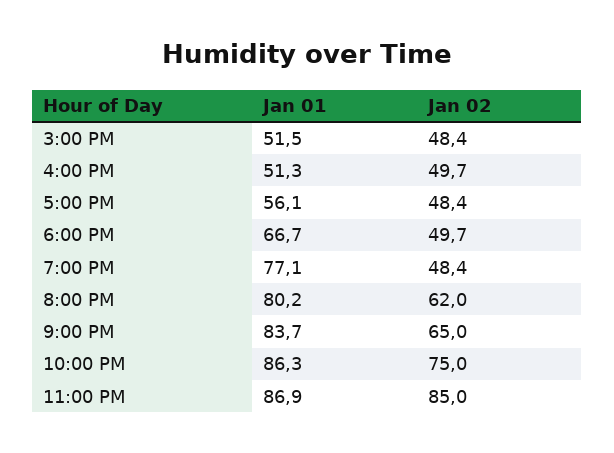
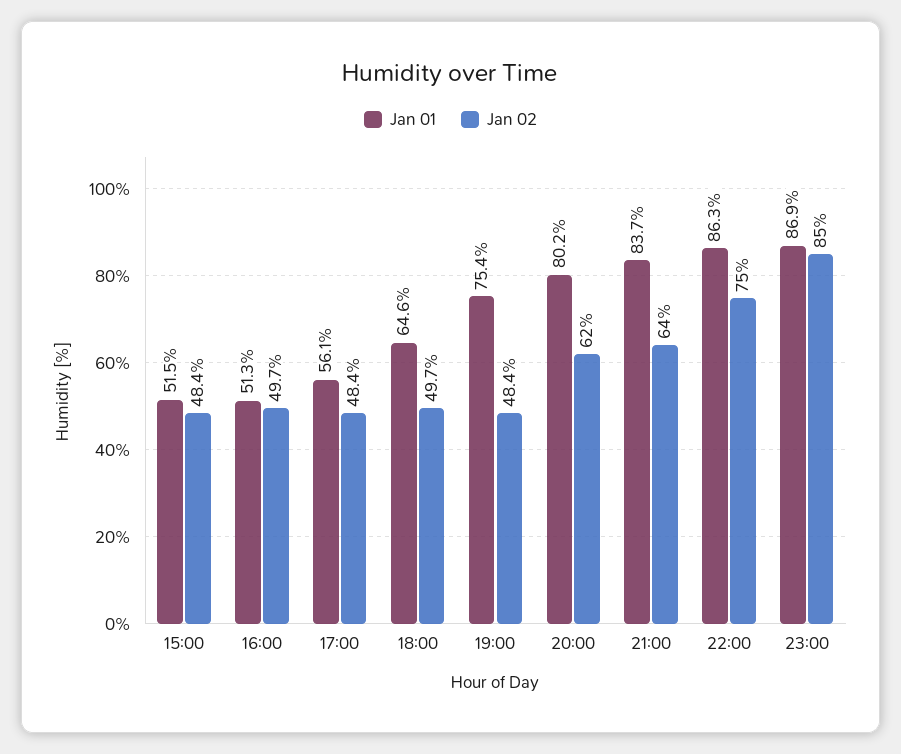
  {
    "Jan 01": {
      "3:00 PM": 51.5,
      "4:00 PM": 51.3,
      "5:00 PM": 56.1,
-     "6:00 PM": 66.7,
+     "6:00 PM": 64.6,
-     "7:00 PM": 77.1,
+     "7:00 PM": 75.4,
      "8:00 PM": 80.2,
      "9:00 PM": 83.7,
      "10:00 PM": 86.3,
      "11:00 PM": 86.9
    },
    "Jan 02": {
      "3:00 PM": 48.4,
      "4:00 PM": 49.7,
      "5:00 PM": 48.4,
      "6:00 PM": 49.7,
      "7:00 PM": 48.4,
      "8:00 PM": 62,
-     "9:00 PM": 65,
+     "9:00 PM": 64,
      "10:00 PM": 75,
      "11:00 PM": 85
    }
  }

